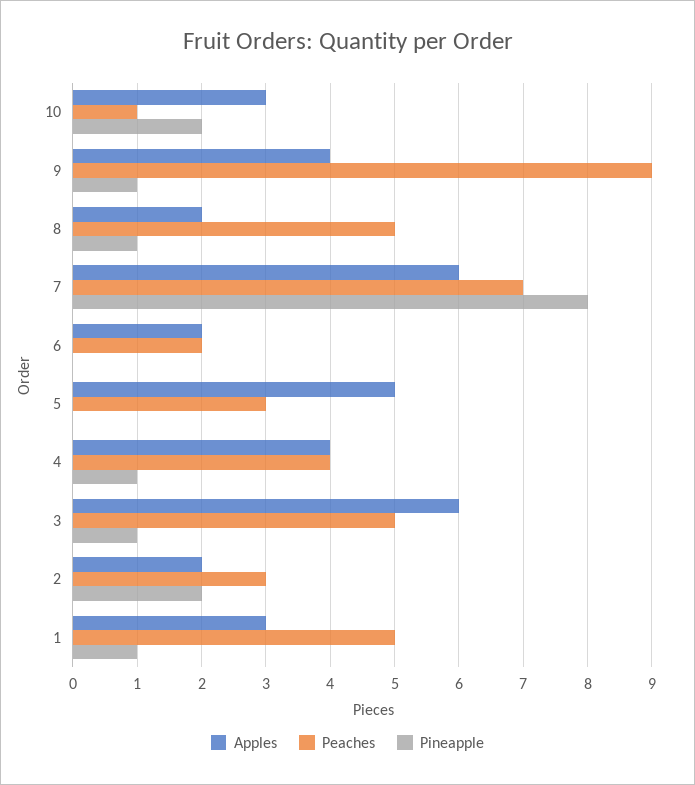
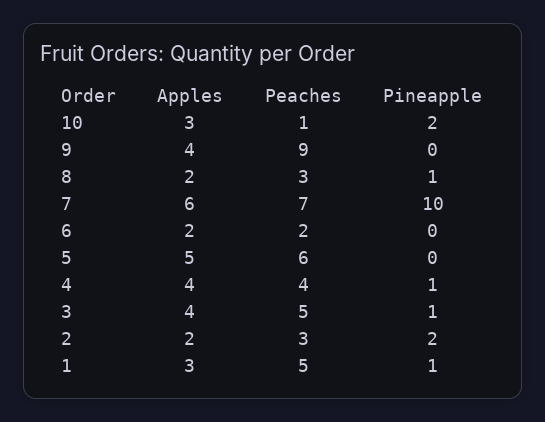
  {
    "Apples": {
      "10": 3,
      "9": 4,
      "8": 2,
      "7": 6,
      "6": 2,
      "5": 5,
      "4": 4,
-     "3": 6,
+     "3": 4,
      "2": 2,
      "1": 3
    },
    "Peaches": {
      "10": 1,
      "9": 9,
-     "8": 5,
+     "8": 3,
      "7": 7,
      "6": 2,
-     "5": 3,
+     "5": 6,
      "4": 4,
      "3": 5,
      "2": 3,
      "1": 5
    },
    "Pineapple": {
      "10": 2,
-     "9": 1,
+     "9": 0,
      "8": 1,
-     "7": 8,
+     "7": 10,
      "6": 0,
      "5": 0,
      "4": 1,
      "3": 1,
      "2": 2,
      "1": 1
    }
  }

